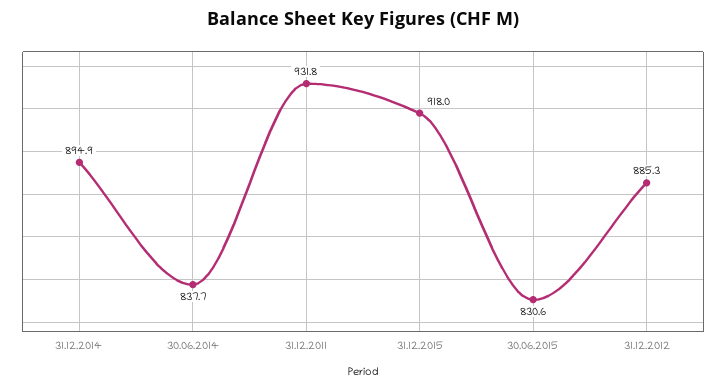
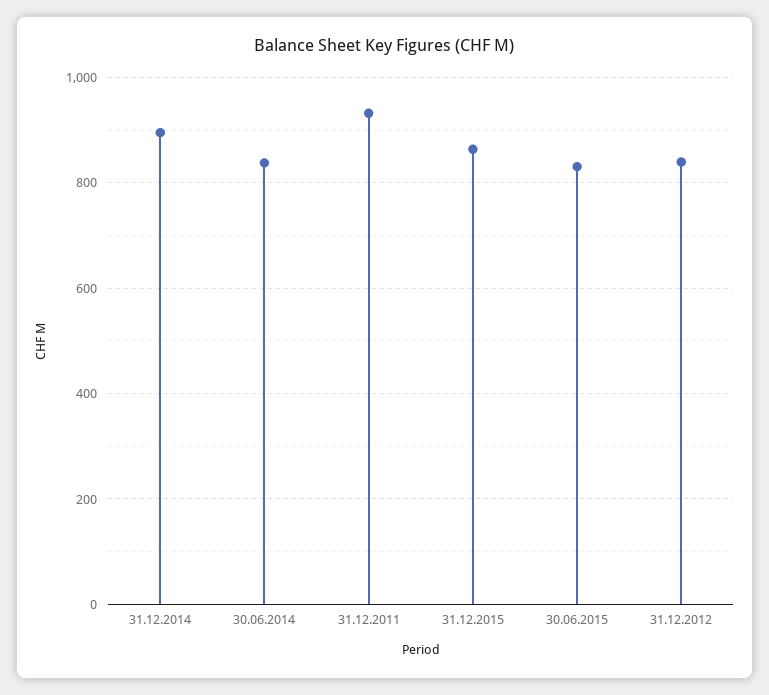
  {
    "31.12.2014": 894.9,
    "30.06.2014": 837.7,
    "31.12.2011": 931.8,
-   "31.12.2015": 918,
+   "31.12.2015": 860,
    "30.06.2015": 830.6,
-   "31.12.2012": 885.3
+   "31.12.2012": 840
  }

